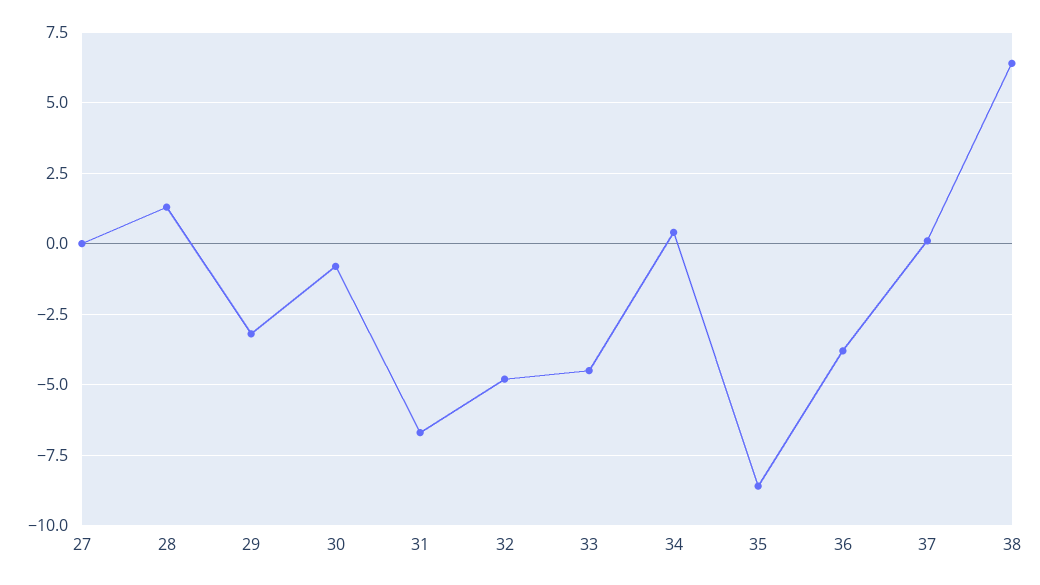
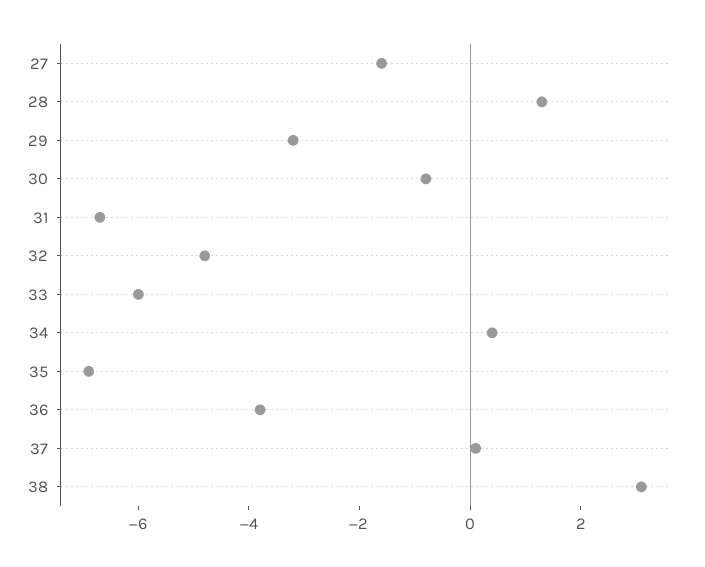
  {
-   "27": 0,
+   "27": -1.5,
    "28": 1.5,
    "29": -3,
    "30": -1,
    "31": -6.5,
    "32": -5,
-   "33": -4.5,
+   "33": -6,
    "34": 0.5,
-   "35": -8.5,
+   "35": -7,
    "36": -4,
    "37": 0,
-   "38": 6.5
+   "38": 3
  }

